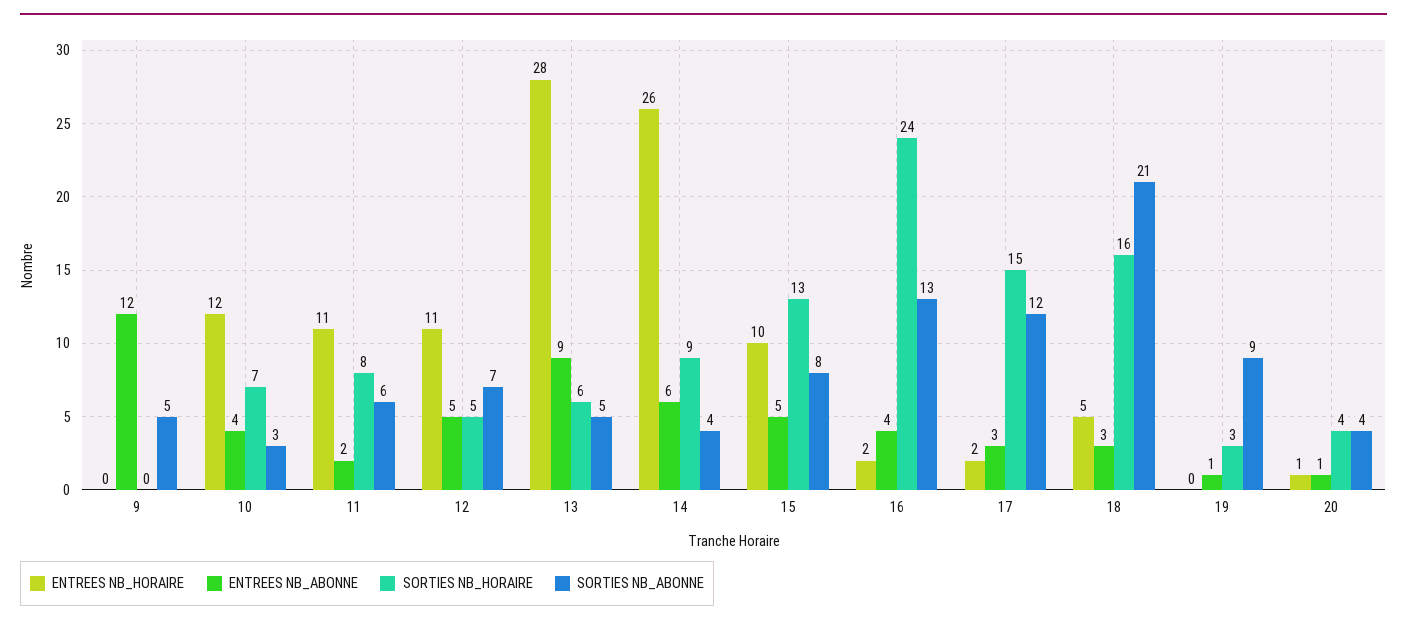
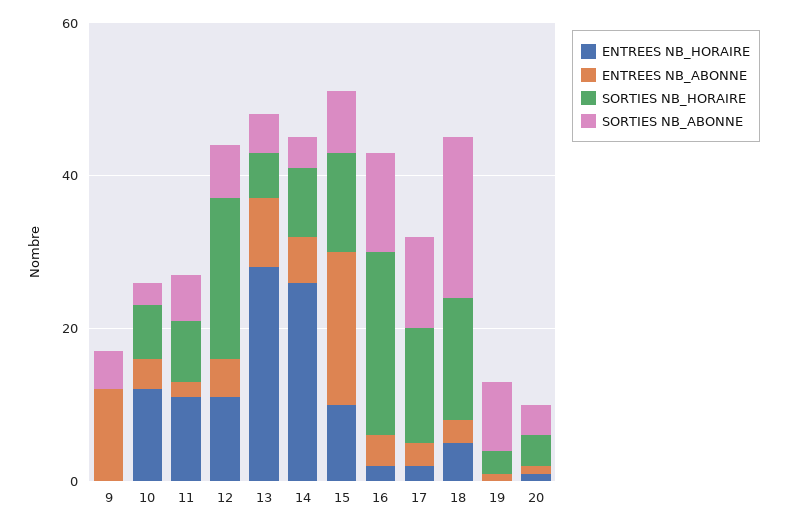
  {
    "ENTREES NB_HORAIRE": {
      "9": 0,
      "10": 12,
      "11": 11,
      "12": 11,
      "13": 28,
      "14": 26,
      "15": 10,
      "16": 2,
      "17": 2,
      "18": 5,
      "19": 0,
      "20": 1
    },
    "ENTREES NB_ABONNE": {
      "9": 12,
      "10": 4,
      "11": 2,
      "12": 5,
      "13": 9,
      "14": 6,
-     "15": 5,
+     "15": 20,
      "16": 4,
      "17": 3,
      "18": 3,
      "19": 1,
      "20": 1
    },
    "SORTIES NB_HORAIRE": {
      "9": 0,
      "10": 7,
      "11": 8,
-     "12": 5,
+     "12": 20,
      "13": 6,
      "14": 9,
      "15": 13,
      "16": 24,
      "17": 15,
      "18": 16,
      "19": 3,
      "20": 4
    },
    "SORTIES NB_ABONNE": {
      "9": 5,
      "10": 3,
      "11": 6,
      "12": 7,
      "13": 5,
      "14": 4,
      "15": 8,
      "16": 13,
      "17": 12,
      "18": 21,
      "19": 9,
      "20": 4
    }
  }

